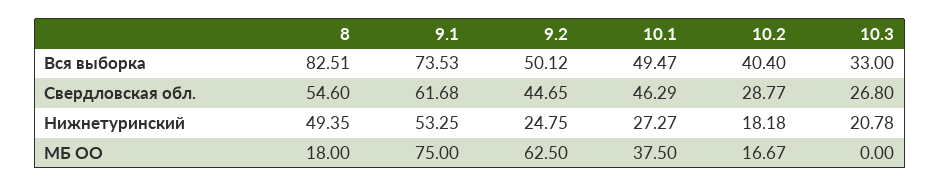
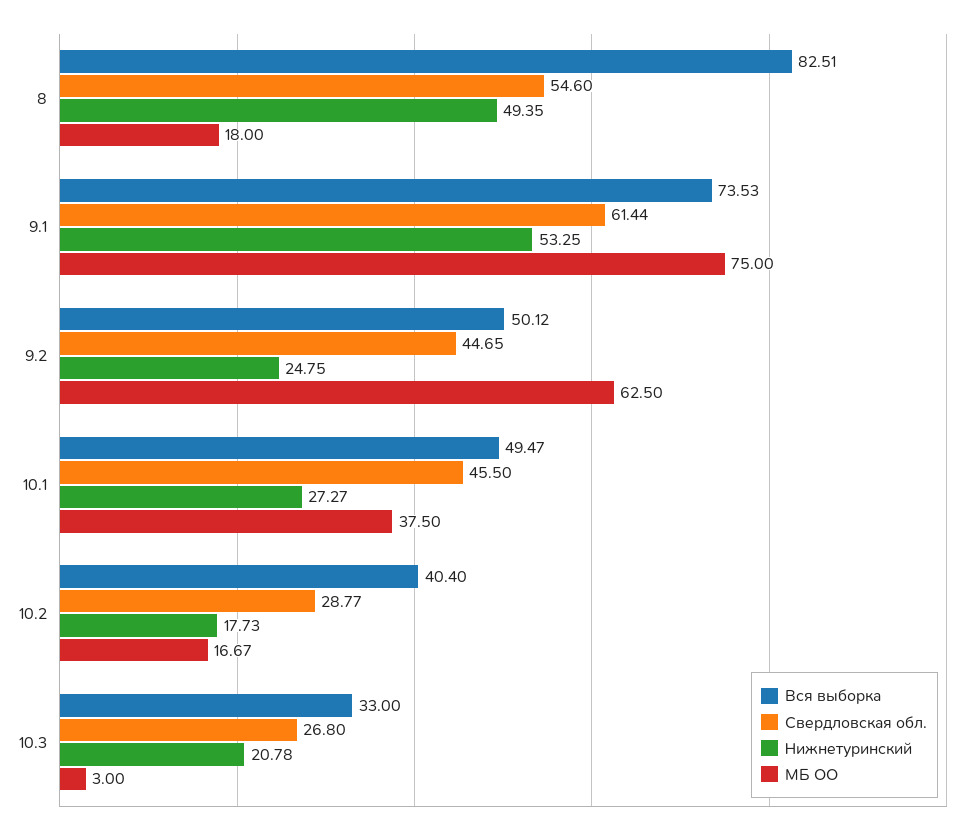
  {
    "Вся выборка": {
      "8": 82.51,
      "9.1": 73.53,
      "9.2": 50.12,
      "10.1": 49.47,
      "10.2": 40.4,
      "10.3": 33
    },
    "Свердловская обл.": {
      "8": 54.6,
-     "9.1": 61.68,
+     "9.1": 61.44,
      "9.2": 44.65,
-     "10.1": 46.29,
+     "10.1": 45.5,
      "10.2": 28.77,
      "10.3": 26.8
    },
    "Нижнетуринский": {
      "8": 49.35,
      "9.1": 53.25,
      "9.2": 24.75,
      "10.1": 27.27,
-     "10.2": 18.18,
+     "10.2": 17.73,
      "10.3": 20.78
    },
    "МБ ОО": {
      "8": 18,
      "9.1": 75,
      "9.2": 62.5,
      "10.1": 37.5,
      "10.2": 16.67,
-     "10.3": 0
+     "10.3": 3
    }
  }

